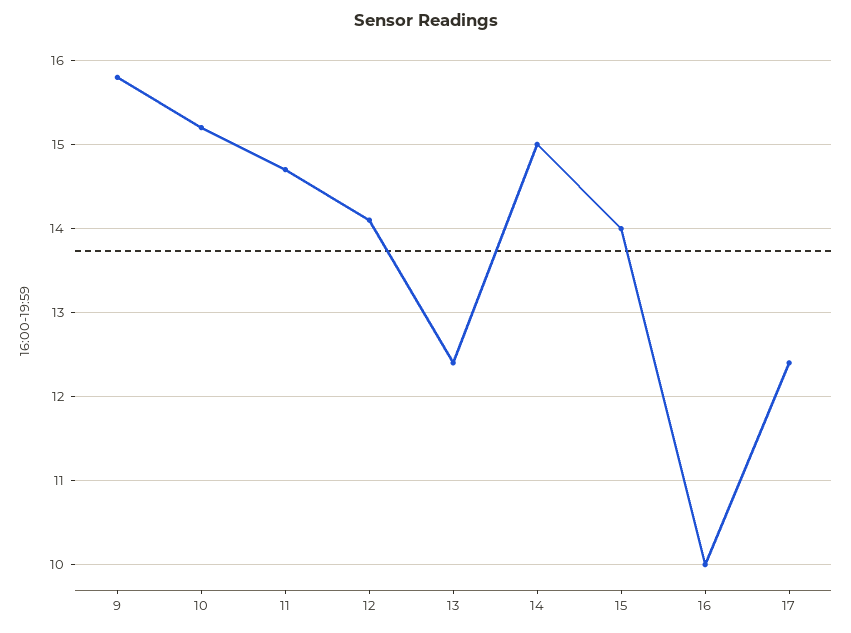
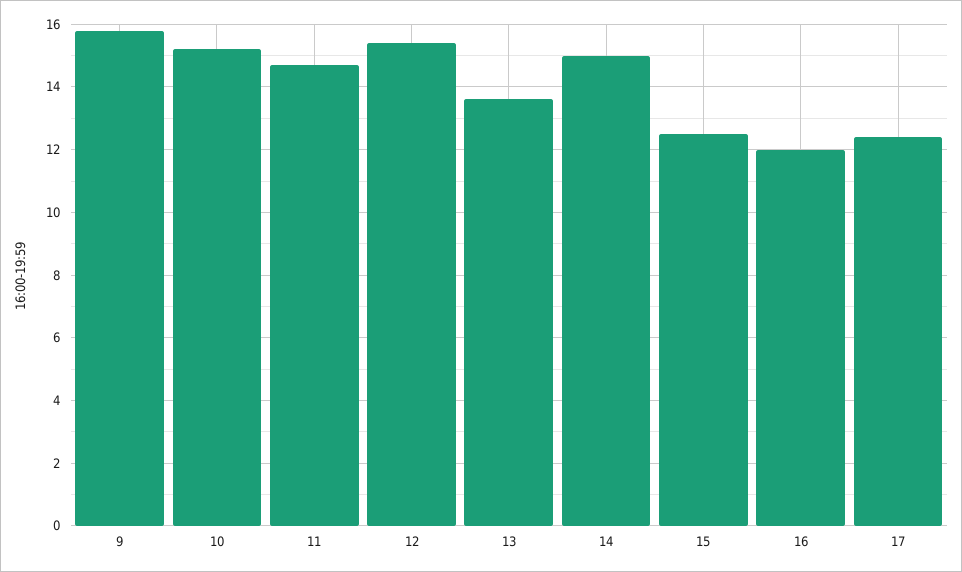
  {
    "9": 15.8,
    "10": 15.2,
    "11": 14.7,
-   "12": 14.1,
+   "12": 15.5,
-   "13": 12.4,
+   "13": 13.5,
    "14": 15,
-   "15": 14,
+   "15": 12.5,
-   "16": 10,
+   "16": 12,
    "17": 12.4
  }

